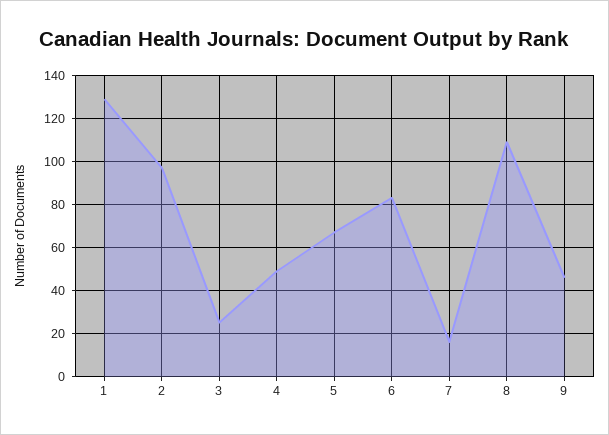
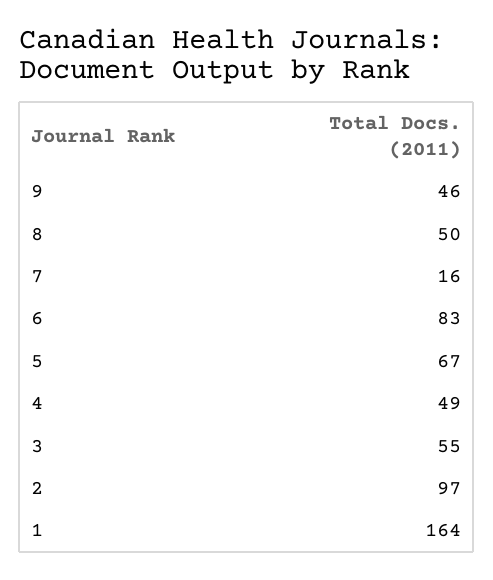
  {
-   "1": 130,
+   "1": 164,
    "2": 97,
-   "3": 25,
+   "3": 55,
    "4": 49,
    "5": 67,
    "6": 83,
    "7": 16,
-   "8": 110,
+   "8": 50,
    "9": 46
  }

